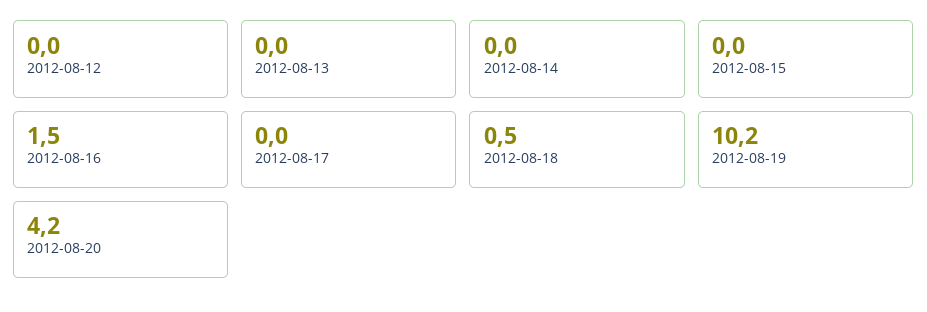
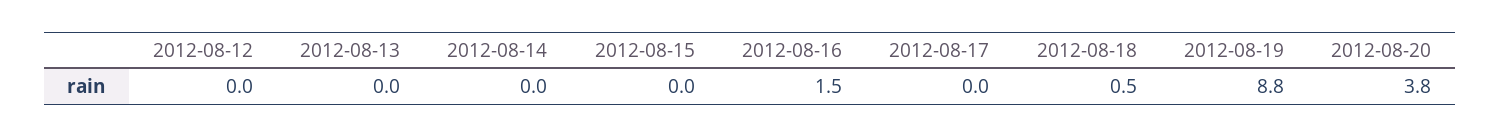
  {
    "2012-08-12": 0,
    "2012-08-13": 0,
    "2012-08-14": 0,
    "2012-08-15": 0,
    "2012-08-16": 1.5,
    "2012-08-17": 0,
    "2012-08-18": 0.5,
-   "2012-08-19": 10.2,
+   "2012-08-19": 8.8,
-   "2012-08-20": 4.2
+   "2012-08-20": 3.8
  }

